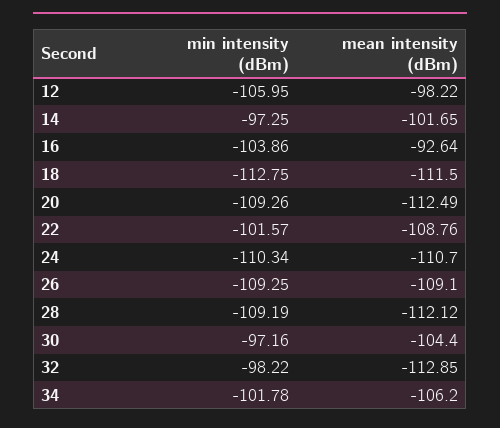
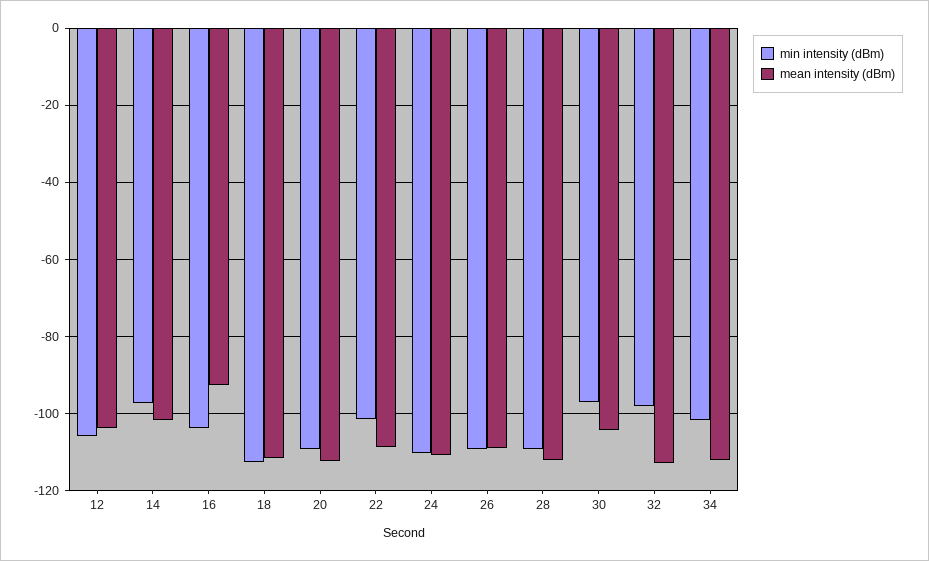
  {
    "min intensity (dBm)": {
      "12": -105.95,
      "14": -97.25,
      "16": -103.86,
      "18": -112.75,
      "20": -109.26,
      "22": -101.57,
      "24": -110.34,
      "26": -109.25,
      "28": -109.19,
      "30": -97.16,
      "32": -98.22,
      "34": -101.78
    },
    "mean intensity (dBm)": {
-     "12": -98.22,
+     "12": -104,
      "14": -101.65,
      "16": -92.64,
      "18": -111.5,
      "20": -112.49,
      "22": -108.76,
      "24": -110.7,
      "26": -109.1,
      "28": -112.12,
      "30": -104.4,
      "32": -112.85,
-     "34": -106.2
+     "34": -112
    }
  }

